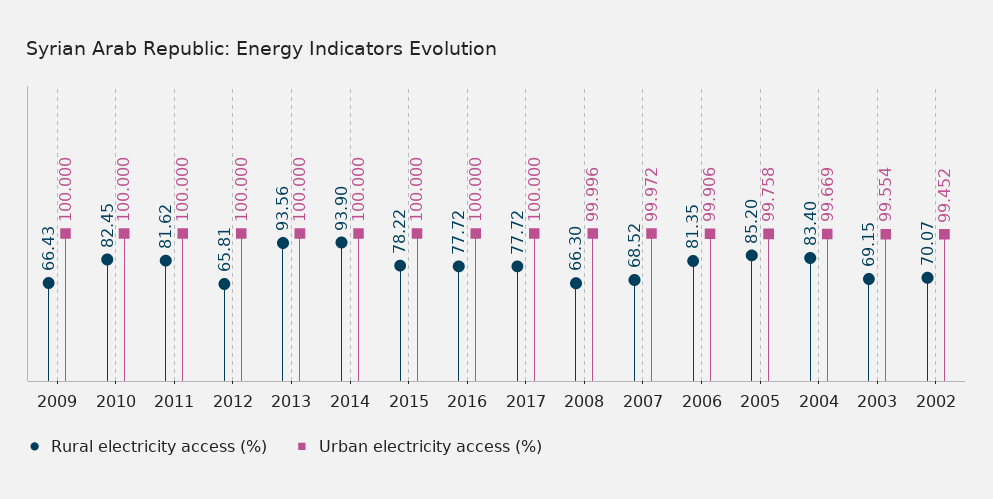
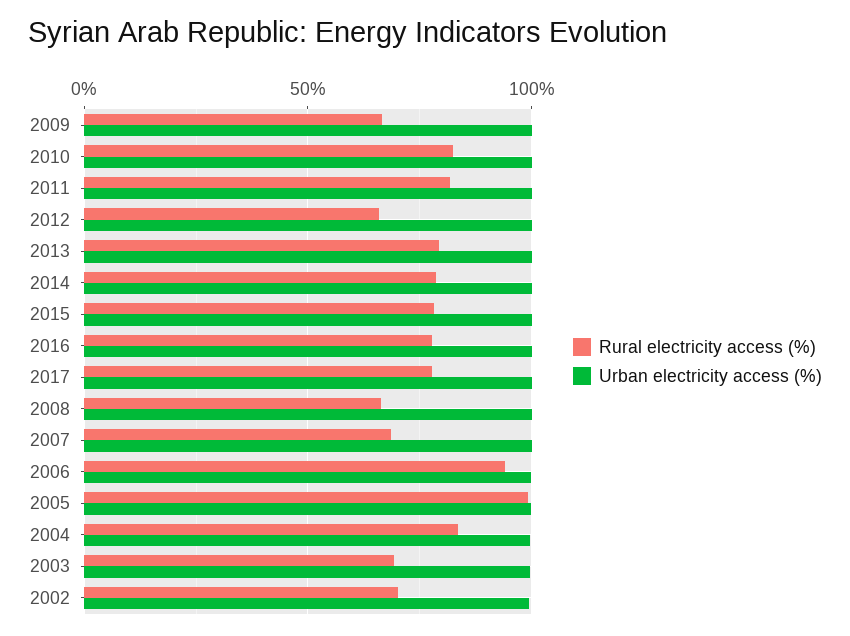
  {
    "Rural electricity access (%)": {
      "2009": 66.43,
      "2010": 82.45,
      "2011": 81.62,
      "2012": 65.81,
-     "2013": 93.56,
+     "2013": 80,
-     "2014": 93.9,
+     "2014": 80,
      "2015": 78.22,
      "2016": 77.72,
      "2017": 77.72,
      "2008": 66.3,
      "2007": 68.52,
-     "2006": 81.35,
+     "2006": 95,
-     "2005": 85.2,
+     "2005": 100,
      "2004": 83.4,
      "2003": 69.15,
      "2002": 70.07
    },
    "Urban electricity access (%)": {
      "2009": 100,
      "2010": 100,
      "2011": 100,
      "2012": 100,
      "2013": 100,
      "2014": 100,
      "2015": 100,
      "2016": 100,
      "2017": 100,
      "2008": 99.996,
      "2007": 99.972,
      "2006": 99.906,
      "2005": 99.758,
      "2004": 99.669,
      "2003": 99.554,
      "2002": 99.452
    }
  }

